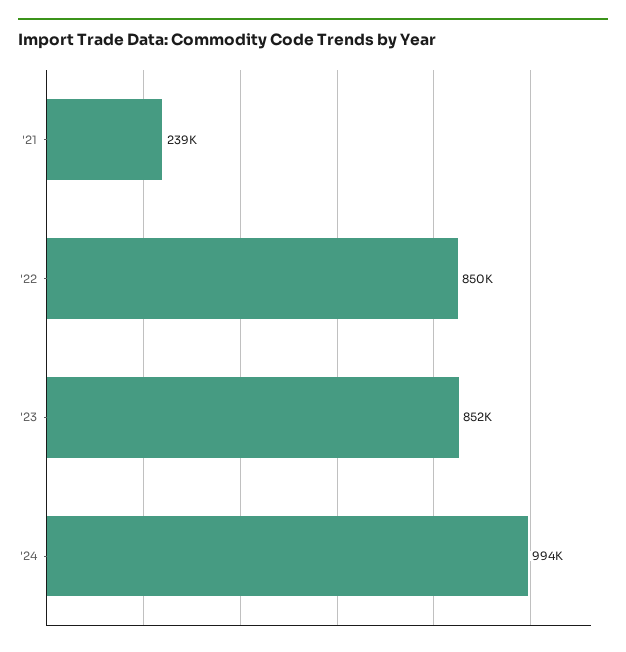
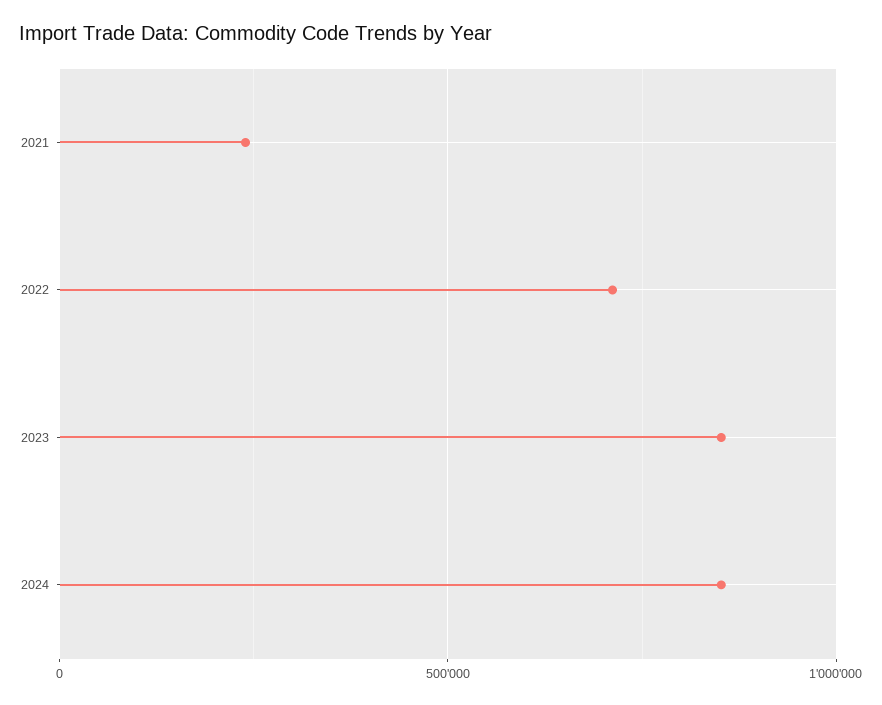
  {
    "'21": 239000,
-   "'22": 850000,
+   "'22": 700000,
    "'23": 852000,
-   "'24": 994000
+   "'24": 850000
  }

